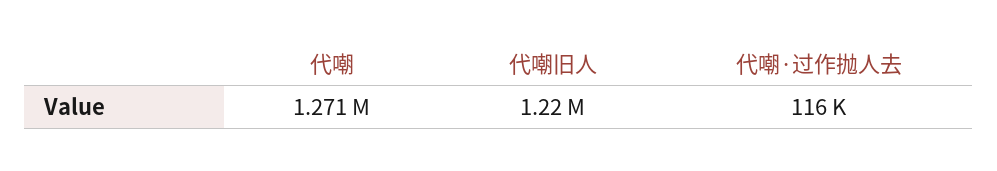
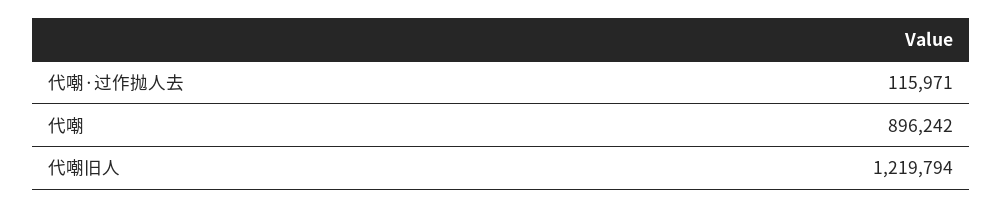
  {
-   "代嘲": 1271000,
+   "代嘲": 896242,
    "代嘲旧人": 1219794,
    "代嘲·过作抛人去": 115971
  }

